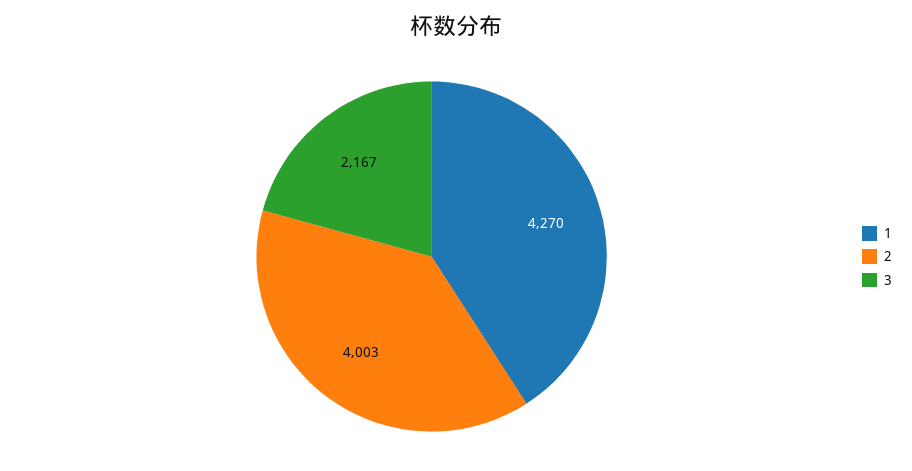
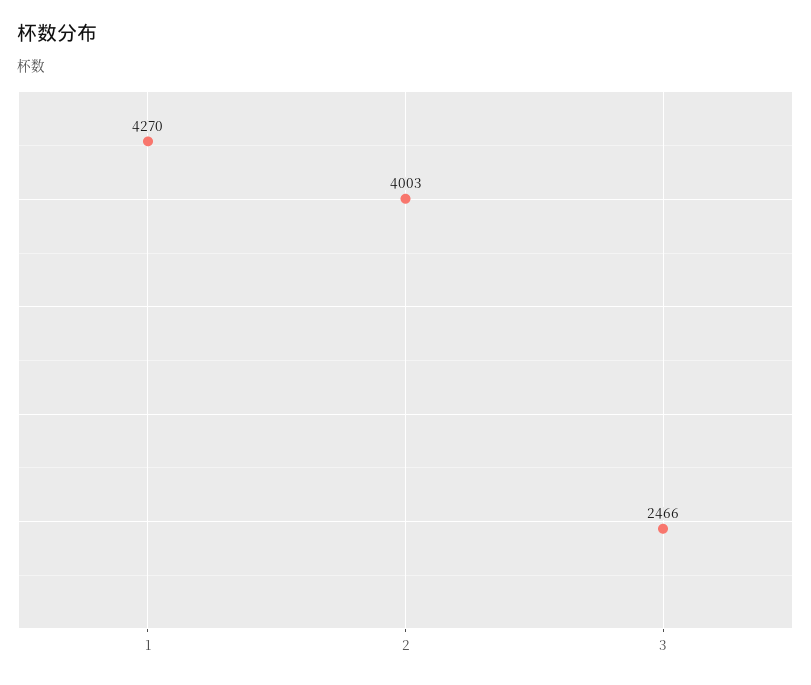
  {
    "1": 4270,
    "2": 4003,
-   "3": 2167
+   "3": 2466
  }

